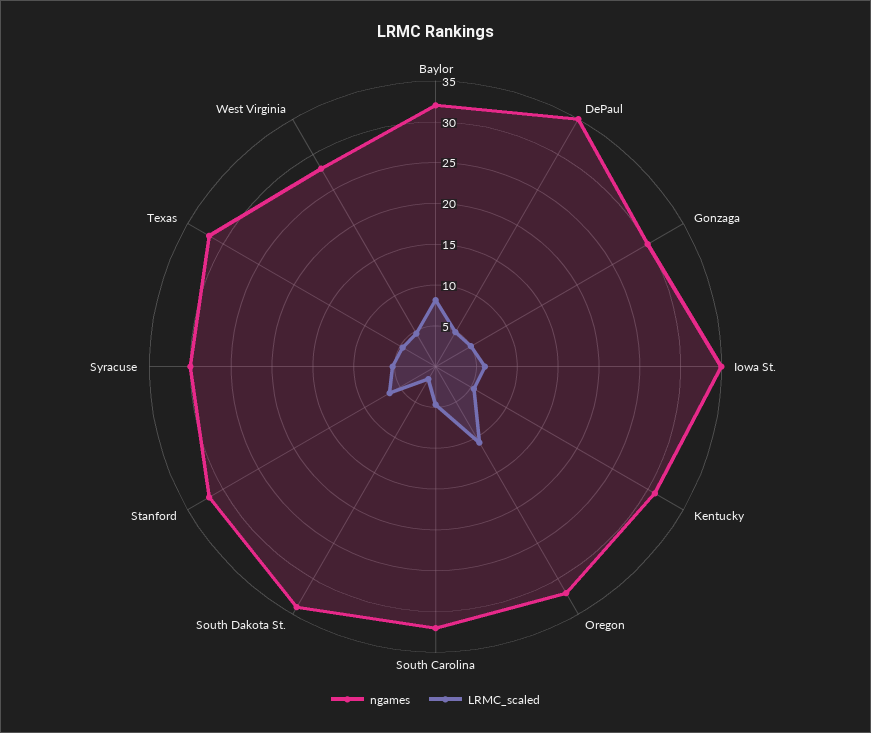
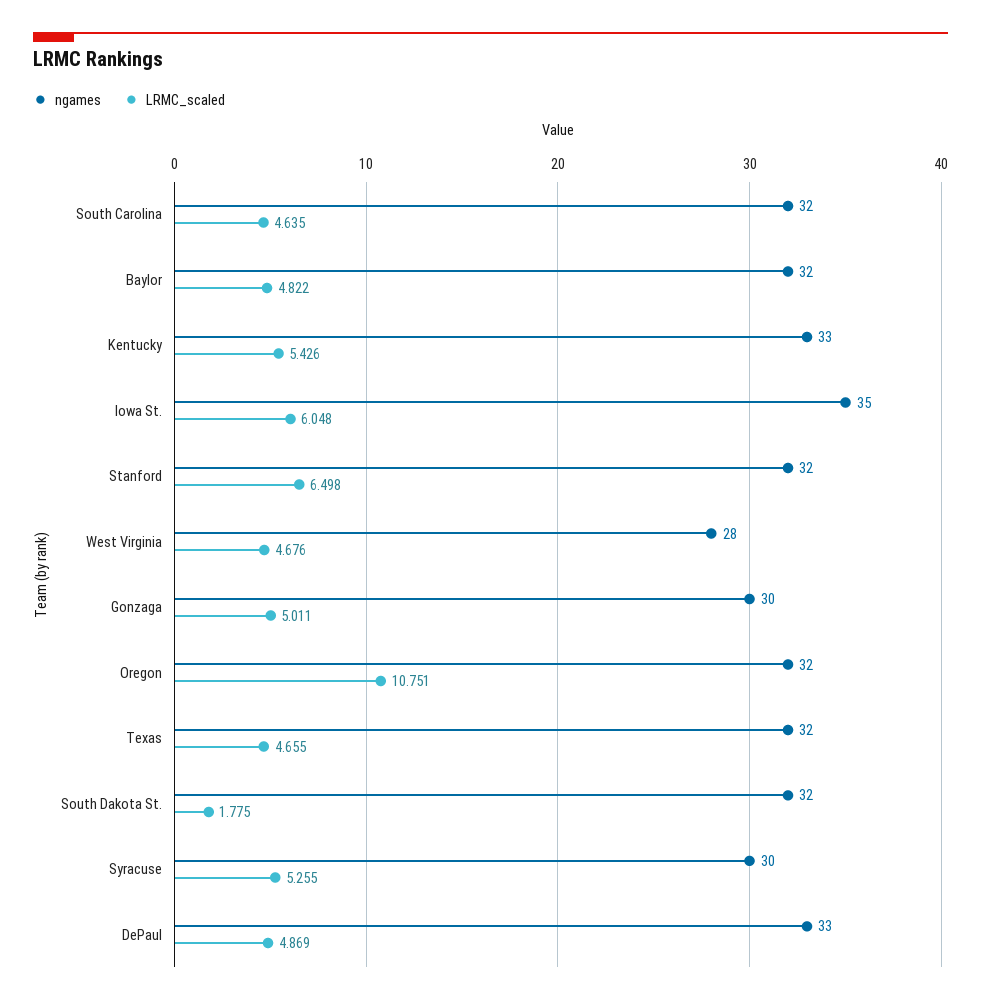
  {
    "ngames": {
      "Baylor": 32,
-     "DePaul": 35,
+     "DePaul": 33,
      "Gonzaga": 30,
      "Iowa St.": 35,
-     "Kentucky": 31,
+     "Kentucky": 33,
      "Oregon": 32,
      "South Carolina": 32,
-     "South Dakota St.": 34,
+     "South Dakota St.": 32,
      "Stanford": 32,
      "Syracuse": 30,
      "Texas": 32,
      "West Virginia": 28
    },
    "LRMC_scaled": {
-     "Baylor": 8,
+     "Baylor": 4.822,
      "DePaul": 4.869,
      "Gonzaga": 5.011,
      "Iowa St.": 6.048,
      "Kentucky": 5.426,
      "Oregon": 10.751,
      "South Carolina": 4.635,
      "South Dakota St.": 1.775,
      "Stanford": 6.498,
      "Syracuse": 5.255,
      "Texas": 4.655,
      "West Virginia": 4.676
    }
  }

